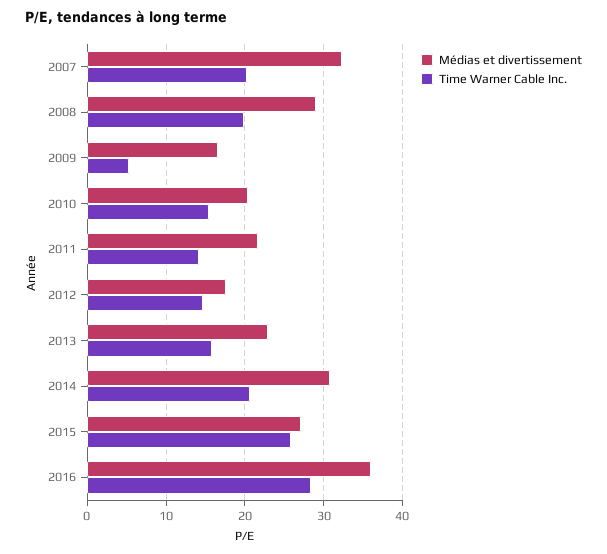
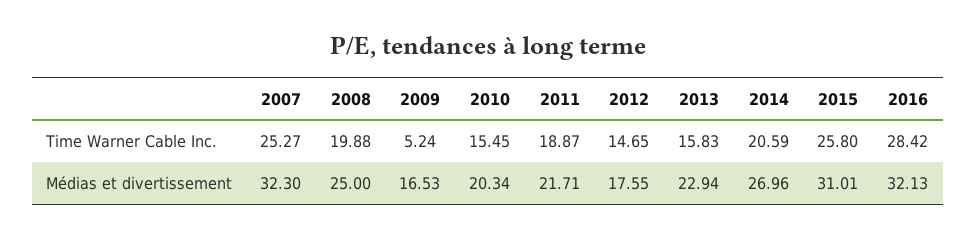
  {
    "Médias et divertissement": {
      "2007": 32.3,
-     "2008": 29,
+     "2008": 25,
      "2009": 16.53,
      "2010": 20.34,
      "2011": 21.71,
      "2012": 17.55,
      "2013": 22.94,
-     "2014": 31,
+     "2014": 26.96,
-     "2015": 27,
+     "2015": 31.01,
-     "2016": 36
+     "2016": 32.13
    },
    "Time Warner Cable Inc.": {
-     "2007": 20,
+     "2007": 25.27,
      "2008": 19.88,
      "2009": 5.24,
      "2010": 15.45,
-     "2011": 14,
+     "2011": 18.87,
      "2012": 14.65,
      "2013": 15.83,
      "2014": 20.59,
      "2015": 25.8,
      "2016": 28.42
    }
  }

